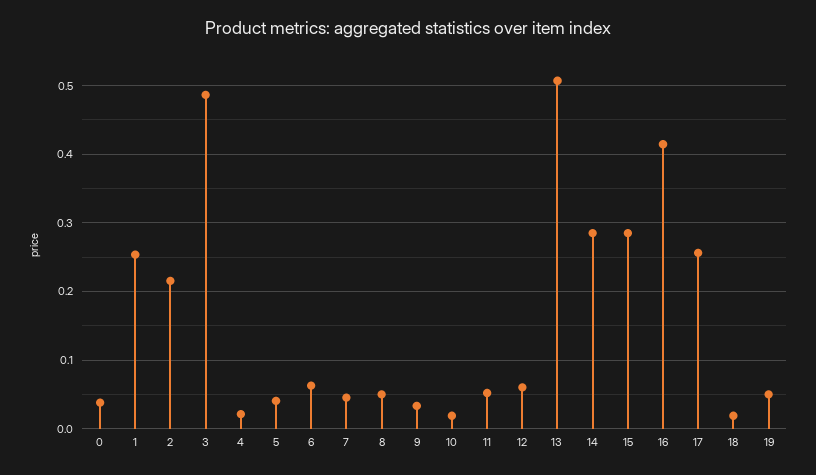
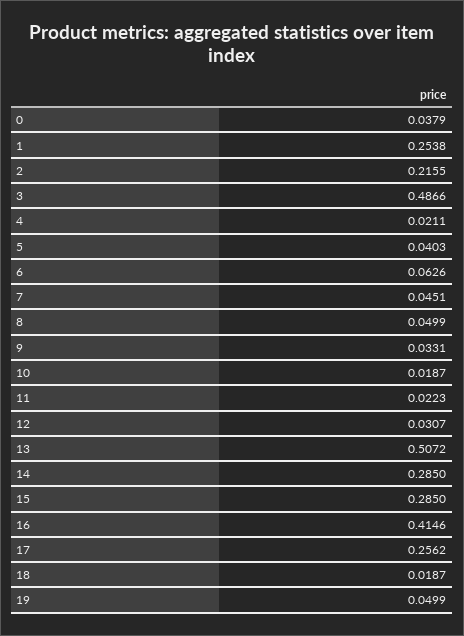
  {
    "0": 0.0379,
    "1": 0.2538,
    "2": 0.2155,
    "3": 0.4866,
    "4": 0.0211,
    "5": 0.0403,
    "6": 0.0626,
    "7": 0.0451,
    "8": 0.0499,
    "9": 0.0331,
    "10": 0.0187,
-   "11": 0.05,
+   "11": 0.0223,
-   "12": 0.06,
+   "12": 0.0307,
    "13": 0.5072,
    "14": 0.285,
    "15": 0.285,
    "16": 0.4146,
    "17": 0.2562,
    "18": 0.0187,
    "19": 0.0499
  }

